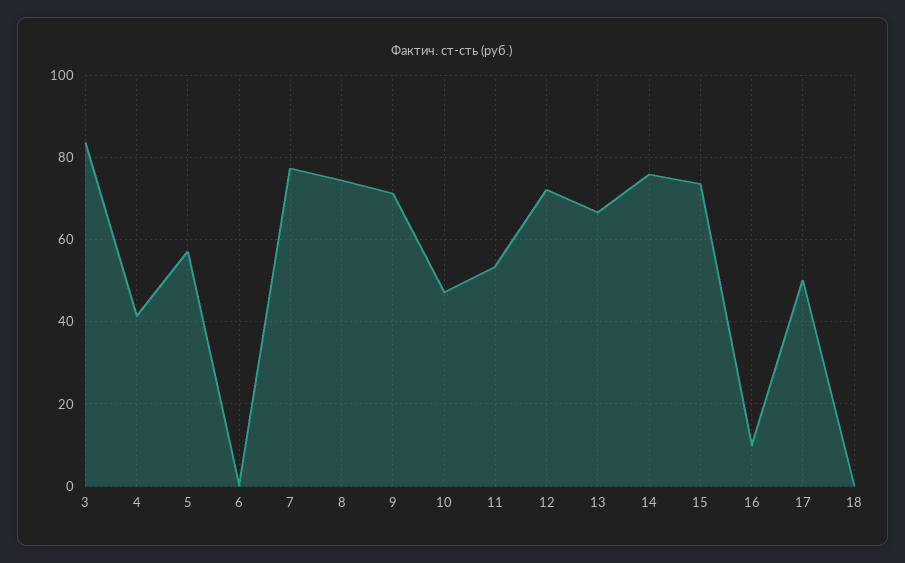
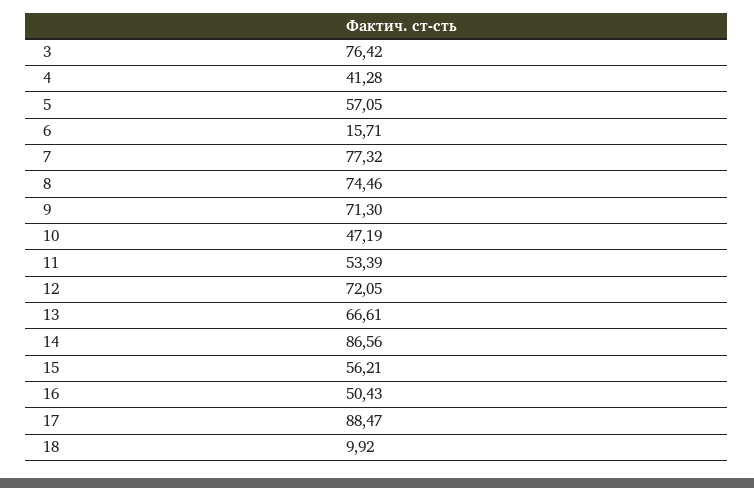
  {
-   "3": 84,
+   "3": 76.42,
    "4": 41.28,
    "5": 57.05,
-   "6": 0,
+   "6": 15.71,
    "7": 77.32,
    "8": 74.46,
    "9": 71.3,
    "10": 47.19,
    "11": 53.39,
    "12": 72.05,
    "13": 66.61,
-   "14": 76,
+   "14": 86.56,
-   "15": 74,
+   "15": 56.21,
-   "16": 10,
+   "16": 50.43,
-   "17": 50,
+   "17": 88.47,
-   "18": 0
+   "18": 9.92
  }

